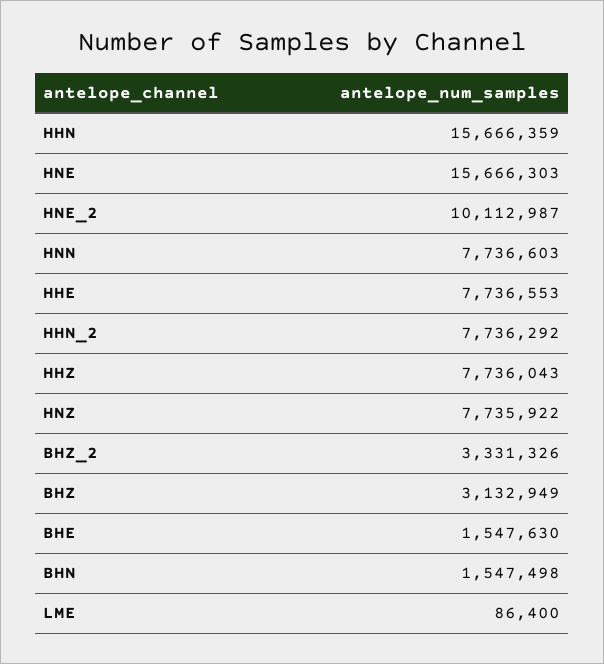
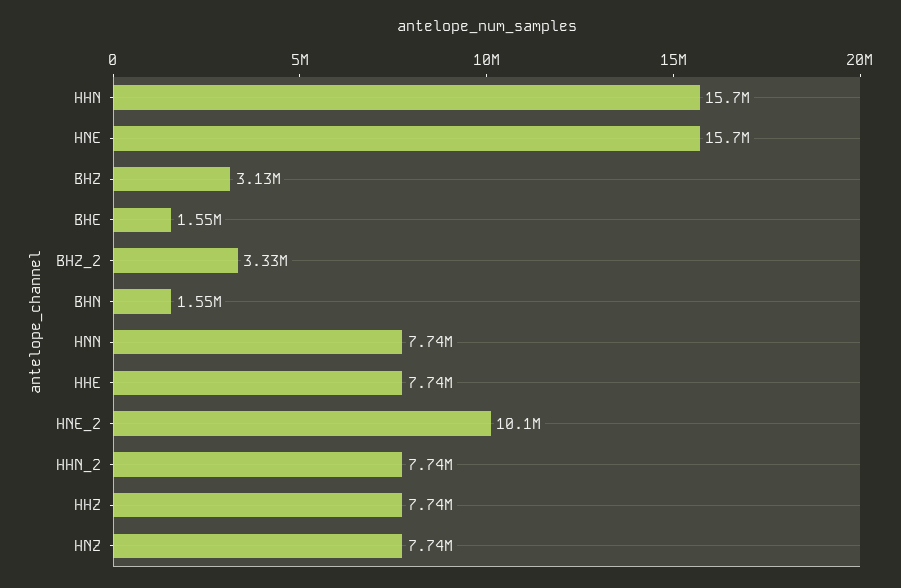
  {
    "HHN": 15666359,
    "HNE": 15666303,
    "HNE_2": 10112987,
    "HNN": 7736603,
    "HHE": 7736553,
    "HHN_2": 7736292,
    "HHZ": 7736043,
    "HNZ": 7735922,
    "BHZ_2": 3331326,
    "BHZ": 3132949,
    "BHE": 1547630,
-   "BHN": 1547498,
+   "BHN": 1547498
-   "LME": 86400
  }

